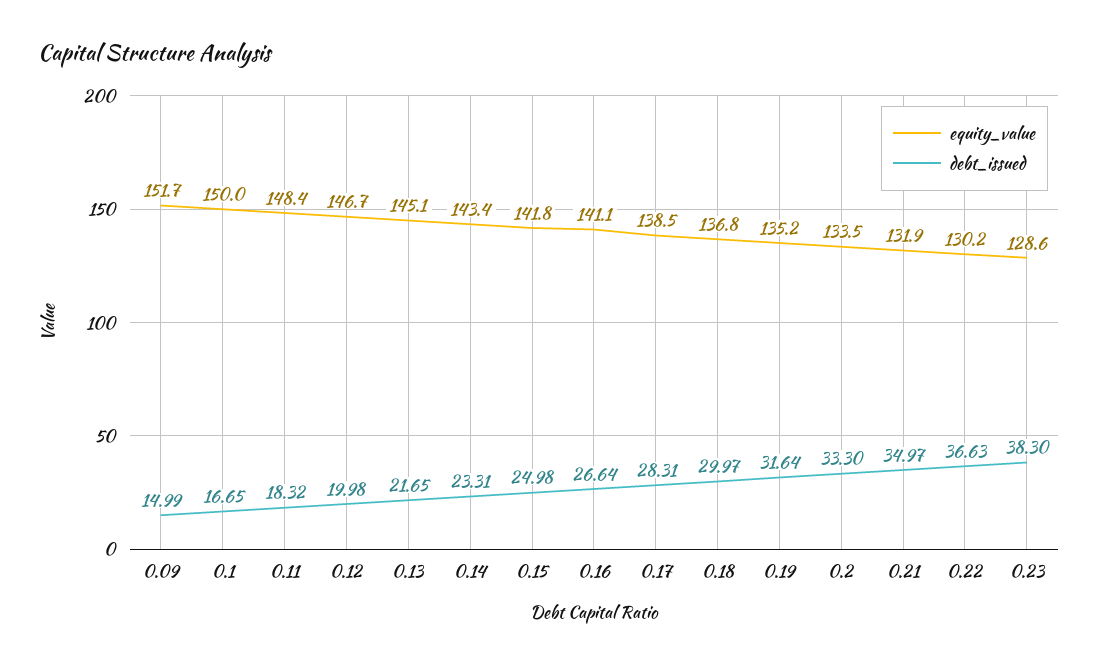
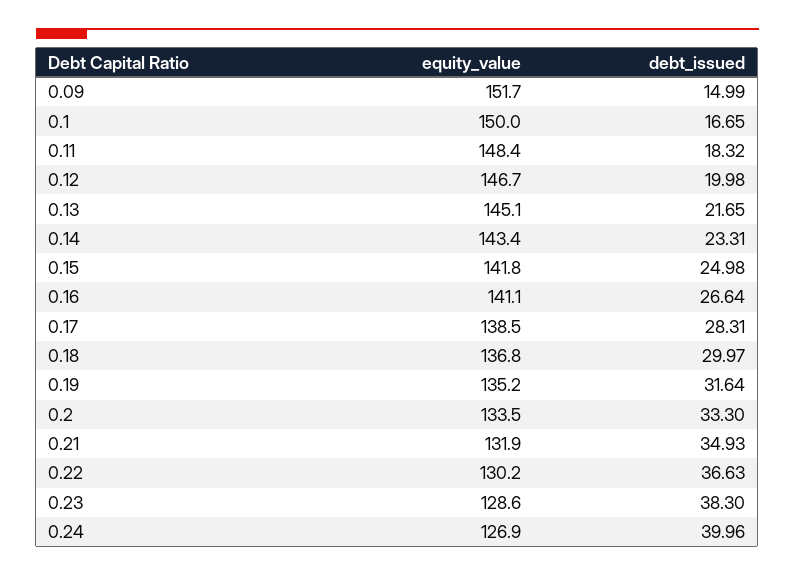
  {
    "equity_value": {
      "0.09": 151.7,
      "0.1": 150,
      "0.11": 148.4,
      "0.12": 146.7,
      "0.13": 145.1,
      "0.14": 143.4,
      "0.15": 141.8,
      "0.16": 141.1,
      "0.17": 138.5,
      "0.18": 136.8,
      "0.19": 135.2,
      "0.2": 133.5,
      "0.21": 131.9,
      "0.22": 130.2,
-     "0.23": 128.6
+     "0.23": 128.6,
+     "0.24": 126.9
    },
    "debt_issued": {
      "0.09": 14.99,
      "0.1": 16.65,
      "0.11": 18.32,
      "0.12": 19.98,
      "0.13": 21.65,
      "0.14": 23.31,
      "0.15": 24.98,
      "0.16": 26.64,
      "0.17": 28.31,
      "0.18": 29.97,
      "0.19": 31.64,
      "0.2": 33.3,
-     "0.21": 34.97,
+     "0.21": 34.93,
      "0.22": 36.63,
-     "0.23": 38.3
+     "0.23": 38.3,
+     "0.24": 39.96
    }
  }

